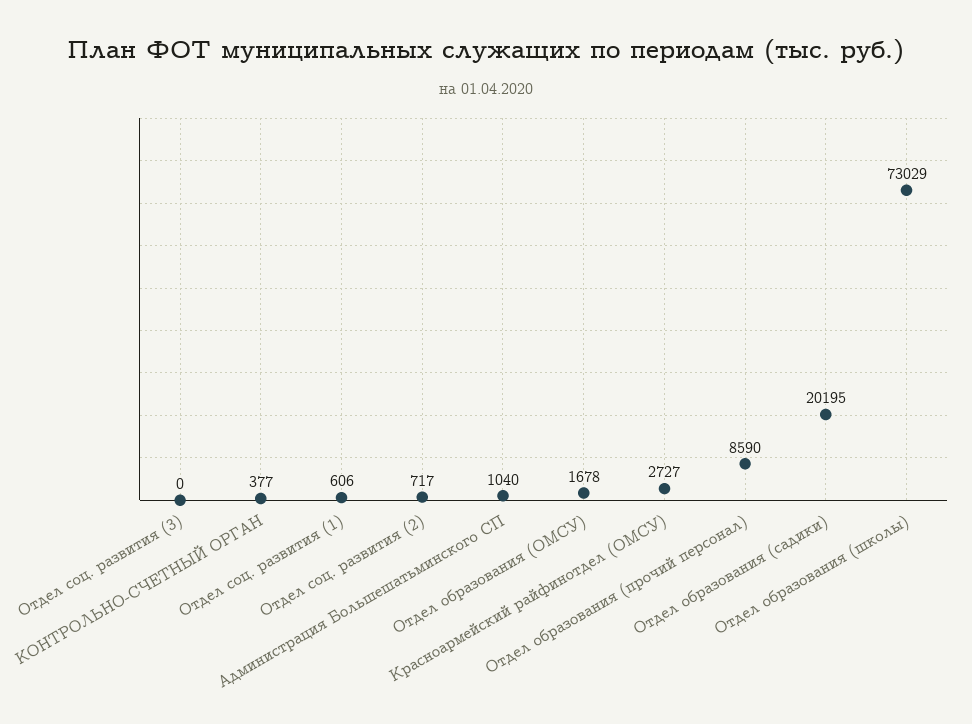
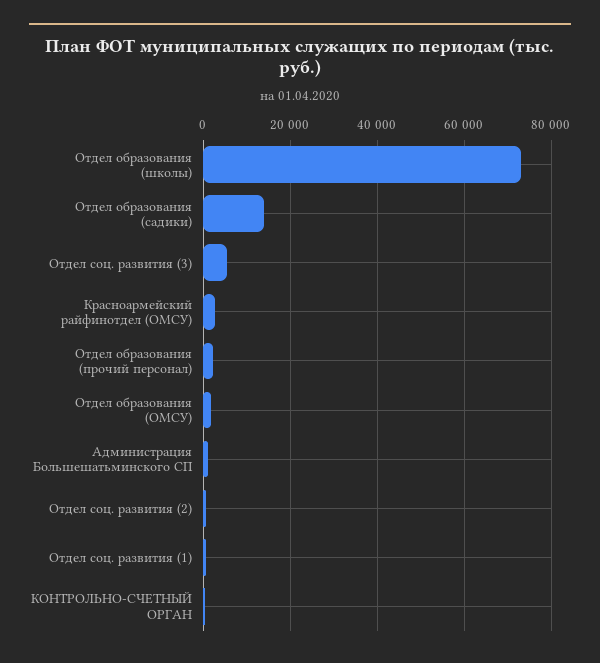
  {
-   "Отдел соц. развития (3)": 0,
+   "Отдел соц. развития (3)": 6000,
    "КОНТРОЛЬНО-СЧЕТНЫЙ ОРГАН": 377,
    "Отдел соц. развития (1)": 606,
    "Отдел соц. развития (2)": 717,
    "Администрация Большешатьминского СП": 1040,
    "Отдел образования (ОМСУ)": 1678,
    "Красноармейский райфинотдел (ОМСУ)": 2727,
-   "Отдел образования (прочий персонал)": 8590,
+   "Отдел образования (прочий персонал)": 2000,
-   "Отдел образования (садики)": 20195,
+   "Отдел образования (садики)": 14000,
    "Отдел образования (школы)": 73029
  }

